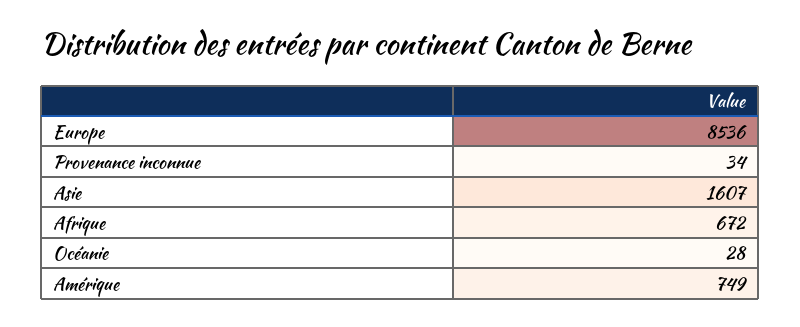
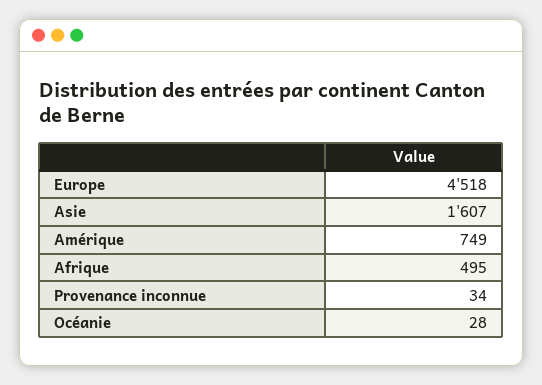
  {
-   "Europe": 8536,
+   "Europe": 4518,
    "Provenance inconnue": 34,
    "Asie": 1607,
-   "Afrique": 672,
+   "Afrique": 495,
    "Océanie": 28,
    "Amérique": 749
  }

